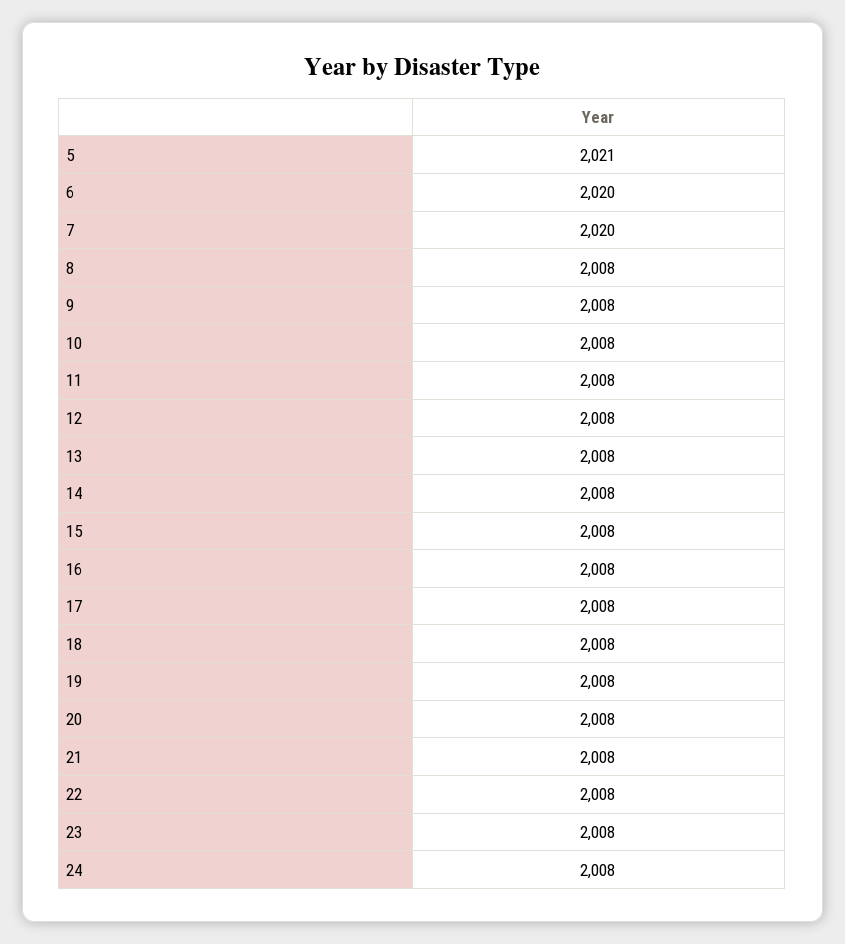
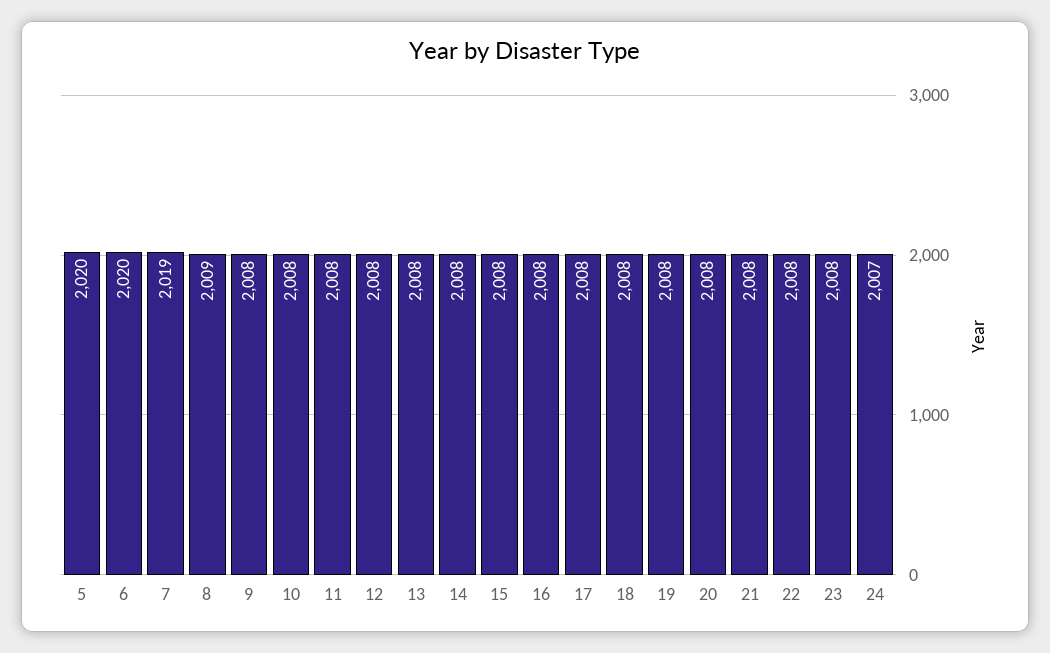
  {
-   "5": 2021,
+   "5": 2020,
    "6": 2020,
-   "7": 2020,
+   "7": 2019,
-   "8": 2008,
+   "8": 2009,
    "9": 2008,
    "10": 2008,
    "11": 2008,
    "12": 2008,
    "13": 2008,
    "14": 2008,
    "15": 2008,
    "16": 2008,
    "17": 2008,
    "18": 2008,
    "19": 2008,
    "20": 2008,
    "21": 2008,
    "22": 2008,
    "23": 2008,
-   "24": 2008
+   "24": 2007
  }

